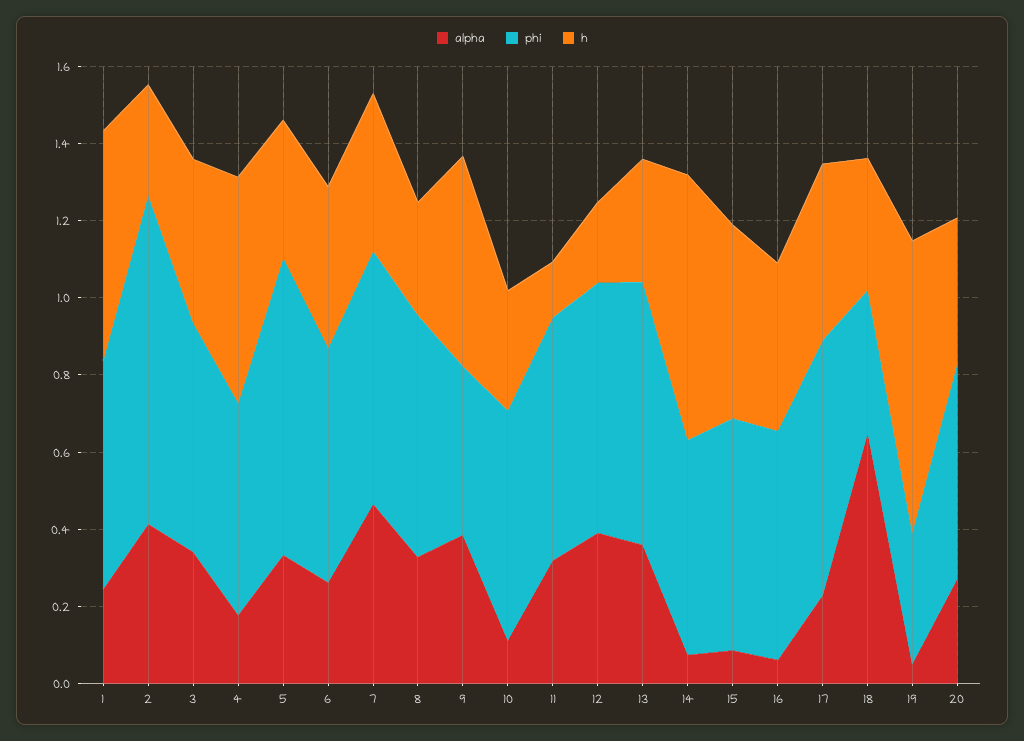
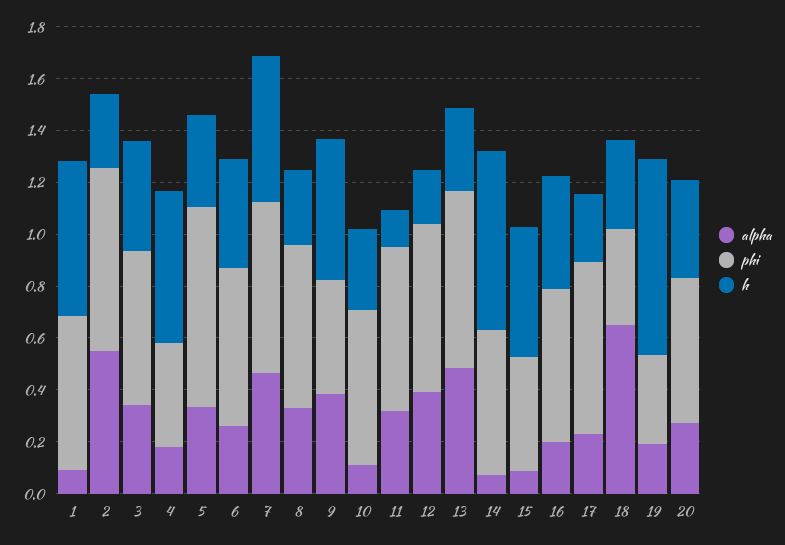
  {
    "alpha": {
-     "1": 0.25,
+     "1": 0.1,
-     "2": 0.4,
+     "2": 0.55,
      "3": 0.35,
      "4": 0.2,
      "5": 0.35,
      "6": 0.25,
      "7": 0.45,
      "8": 0.35,
      "9": 0.4,
      "10": 0.1,
      "11": 0.3,
      "12": 0.4,
-     "13": 0.35,
+     "13": 0.5,
      "14": 0.05,
      "15": 0.1,
-     "16": 0.05,
+     "16": 0.2,
      "17": 0.25,
      "18": 0.65,
-     "19": 0.05,
+     "19": 0.2,
      "20": 0.25
    },
    "phi": {
      "1": 0.6,
-     "2": 0.85,
+     "2": 0.7,
      "3": 0.6,
-     "4": 0.55,
+     "4": 0.4,
      "5": 0.75,
      "6": 0.6,
      "7": 0.65,
      "8": 0.65,
      "9": 0.45,
      "10": 0.6,
      "11": 0.65,
      "12": 0.65,
      "13": 0.7,
      "14": 0.55,
-     "15": 0.6,
+     "15": 0.45,
      "16": 0.6,
      "17": 0.65,
      "18": 0.35,
      "19": 0.35,
      "20": 0.55
    },
    "h": {
      "1": 0.6,
      "2": 0.3,
      "3": 0.4,
      "4": 0.6,
      "5": 0.35,
      "6": 0.4,
-     "7": 0.4,
+     "7": 0.55,
      "8": 0.3,
      "9": 0.55,
      "10": 0.3,
      "11": 0.15,
      "12": 0.2,
      "13": 0.3,
      "14": 0.7,
      "15": 0.5,
      "16": 0.45,
-     "17": 0.45,
+     "17": 0.25,
      "18": 0.35,
      "19": 0.75,
      "20": 0.4
    }
  }

